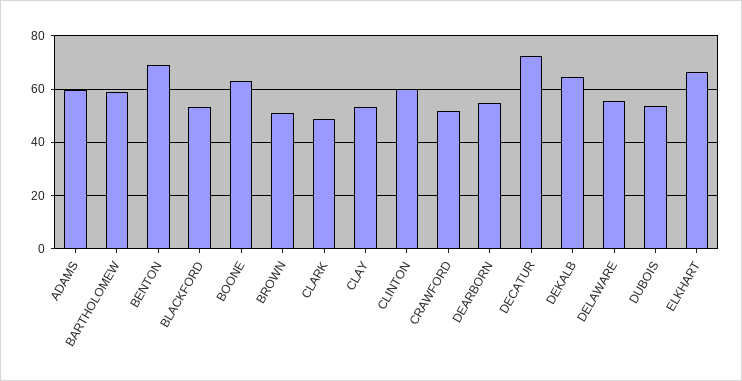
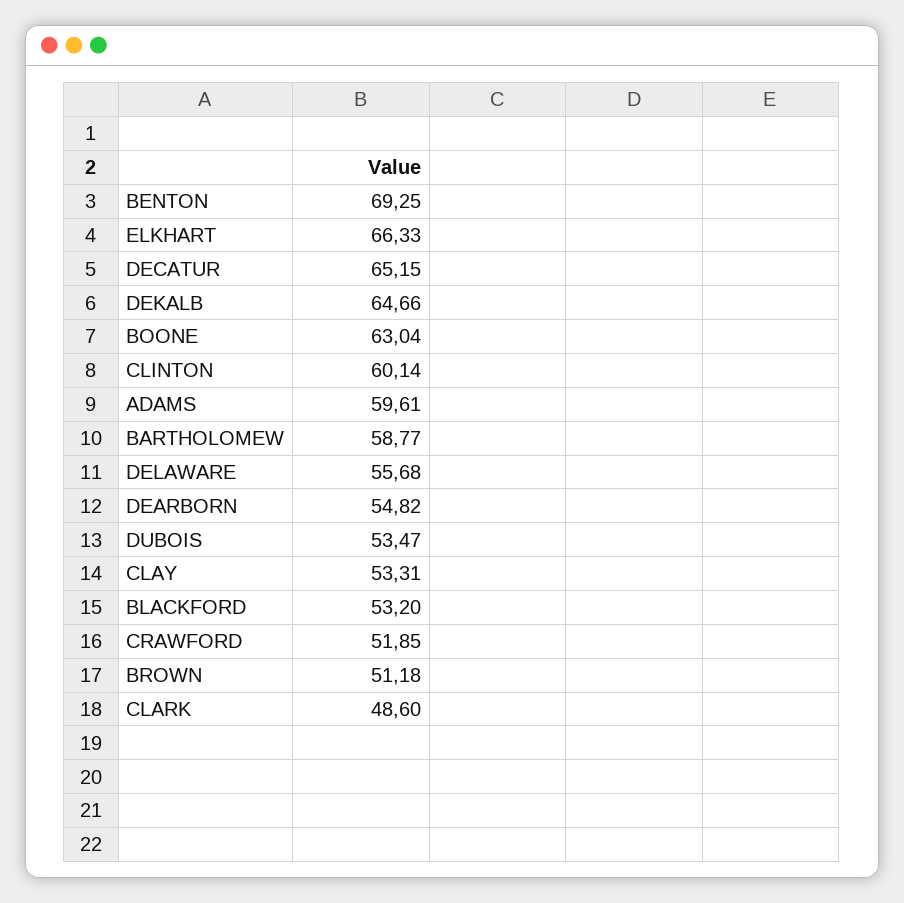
  {
    "ADAMS": 59.61,
    "BARTHOLOMEW": 58.77,
    "BENTON": 69.25,
    "BLACKFORD": 53.2,
    "BOONE": 63.04,
    "BROWN": 51.18,
    "CLARK": 48.6,
    "CLAY": 53.31,
    "CLINTON": 60.14,
    "CRAWFORD": 51.85,
    "DEARBORN": 54.82,
-   "DECATUR": 72.5,
+   "DECATUR": 65.15,
    "DEKALB": 64.66,
    "DELAWARE": 55.68,
    "DUBOIS": 53.47,
    "ELKHART": 66.33
  }

